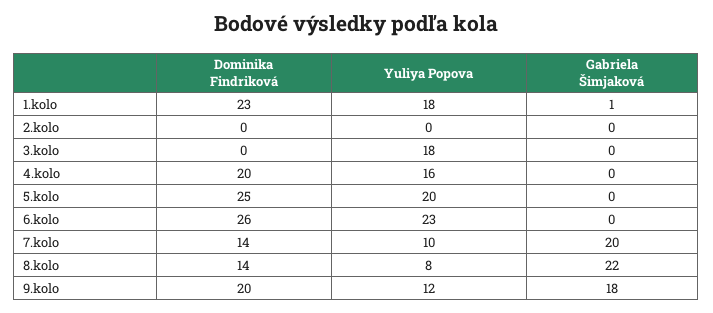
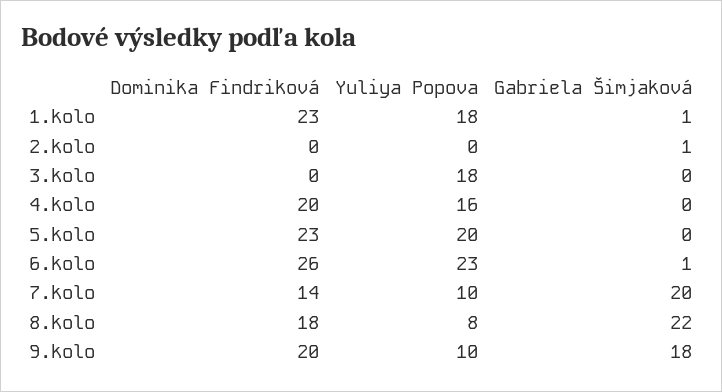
  {
    "Dominika Findriková": {
      "1.kolo": 23,
      "2.kolo": 0,
      "3.kolo": 0,
      "4.kolo": 20,
-     "5.kolo": 25,
+     "5.kolo": 23,
      "6.kolo": 26,
      "7.kolo": 14,
-     "8.kolo": 14,
+     "8.kolo": 18,
      "9.kolo": 20
    },
    "Yuliya Popova": {
      "1.kolo": 18,
      "2.kolo": 0,
      "3.kolo": 18,
      "4.kolo": 16,
      "5.kolo": 20,
      "6.kolo": 23,
      "7.kolo": 10,
      "8.kolo": 8,
-     "9.kolo": 12
+     "9.kolo": 10
    },
    "Gabriela Šimjaková": {
      "1.kolo": 1,
-     "2.kolo": 0,
+     "2.kolo": 1,
      "3.kolo": 0,
      "4.kolo": 0,
      "5.kolo": 0,
-     "6.kolo": 0,
+     "6.kolo": 1,
      "7.kolo": 20,
      "8.kolo": 22,
      "9.kolo": 18
    }
  }

